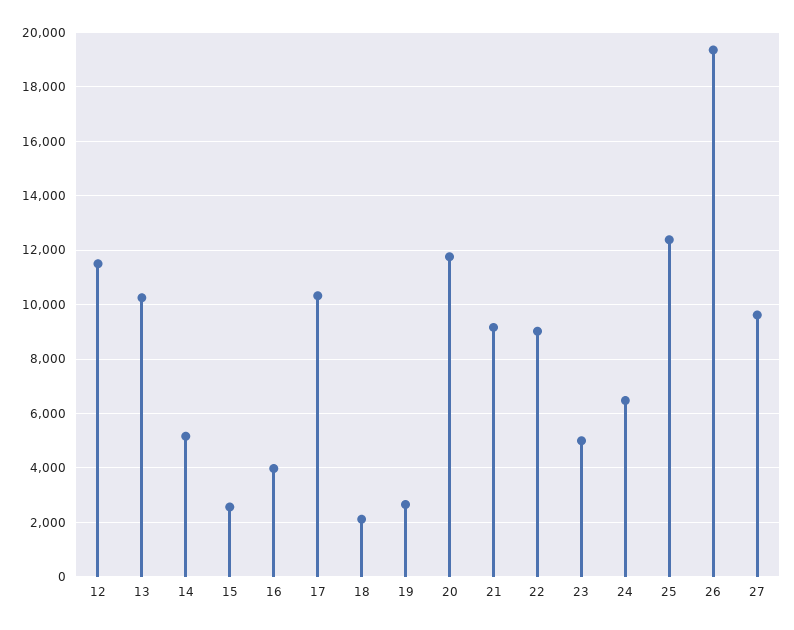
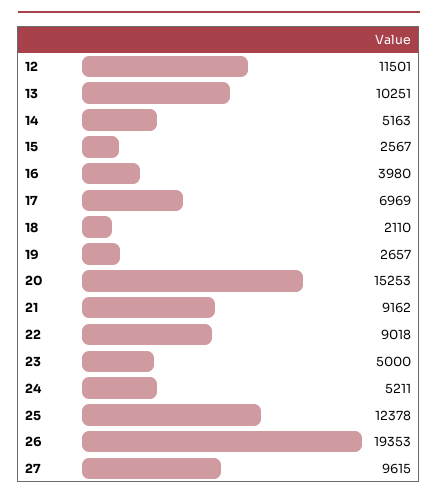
  {
    "12": 11501,
    "13": 10251,
    "14": 5163,
    "15": 2567,
    "16": 3980,
-   "17": 10250,
+   "17": 6969,
    "18": 2110,
    "19": 2657,
-   "20": 11750,
+   "20": 15253,
    "21": 9162,
    "22": 9018,
    "23": 5000,
-   "24": 6500,
+   "24": 5211,
    "25": 12378,
    "26": 19353,
    "27": 9615
  }

